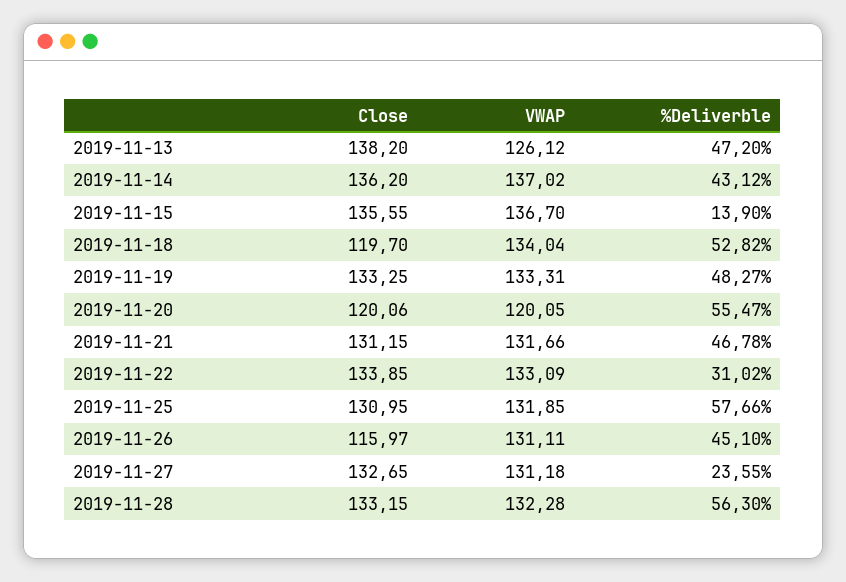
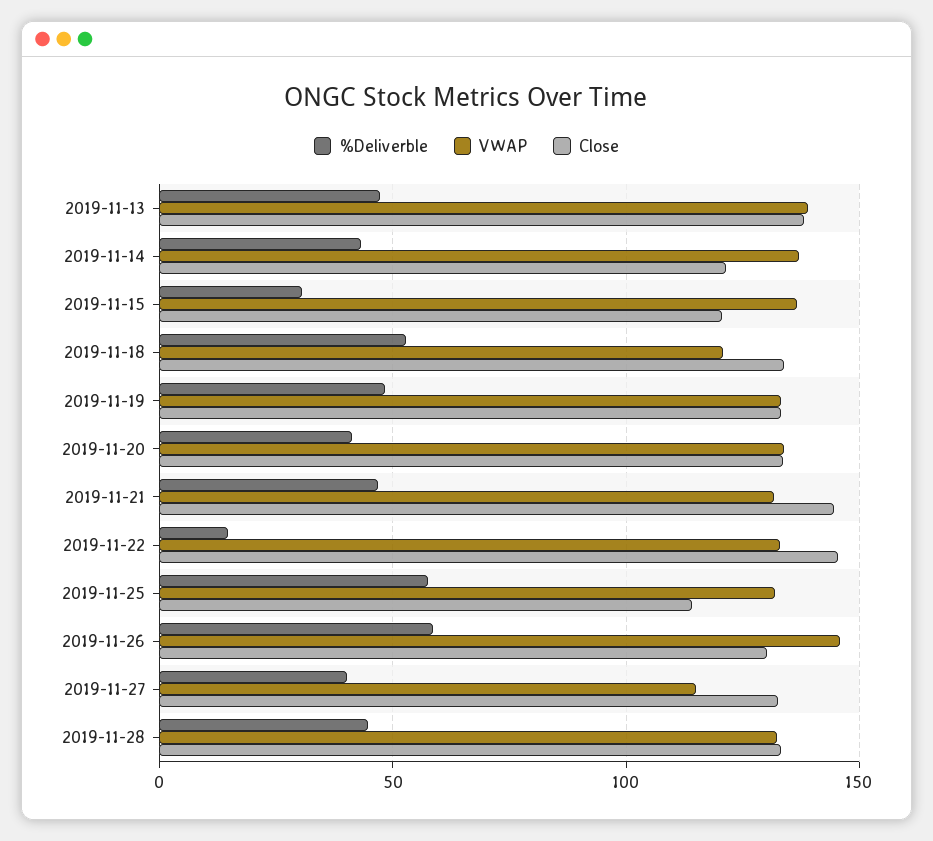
  {
    "Close": {
      "2019-11-13": 138.2,
-     "2019-11-14": 136.2,
+     "2019-11-14": 120,
-     "2019-11-15": 135.55,
+     "2019-11-15": 120,
-     "2019-11-18": 119.7,
+     "2019-11-18": 135,
      "2019-11-19": 133.25,
-     "2019-11-20": 120.06,
+     "2019-11-20": 135,
-     "2019-11-21": 131.15,
+     "2019-11-21": 145,
-     "2019-11-22": 133.85,
+     "2019-11-22": 145,
-     "2019-11-25": 130.95,
+     "2019-11-25": 115,
-     "2019-11-26": 115.97,
+     "2019-11-26": 130,
      "2019-11-27": 132.65,
      "2019-11-28": 133.15
    },
    "VWAP": {
-     "2019-11-13": 126.12,
+     "2019-11-13": 140,
      "2019-11-14": 137.02,
      "2019-11-15": 136.7,
-     "2019-11-18": 134.04,
+     "2019-11-18": 120,
      "2019-11-19": 133.31,
-     "2019-11-20": 120.05,
+     "2019-11-20": 135,
      "2019-11-21": 131.66,
      "2019-11-22": 133.09,
      "2019-11-25": 131.85,
-     "2019-11-26": 131.11,
+     "2019-11-26": 145,
-     "2019-11-27": 131.18,
+     "2019-11-27": 115,
      "2019-11-28": 132.28
    },
    "%Deliverble": {
      "2019-11-13": 47.2,
      "2019-11-14": 43.12,
-     "2019-11-15": 13.9,
+     "2019-11-15": 30,
      "2019-11-18": 52.82,
      "2019-11-19": 48.27,
-     "2019-11-20": 55.47,
+     "2019-11-20": 40,
      "2019-11-21": 46.78,
-     "2019-11-22": 31.02,
+     "2019-11-22": 15,
      "2019-11-25": 57.66,
-     "2019-11-26": 45.1,
+     "2019-11-26": 60,
-     "2019-11-27": 23.55,
+     "2019-11-27": 40,
-     "2019-11-28": 56.3
+     "2019-11-28": 45
    }
  }

